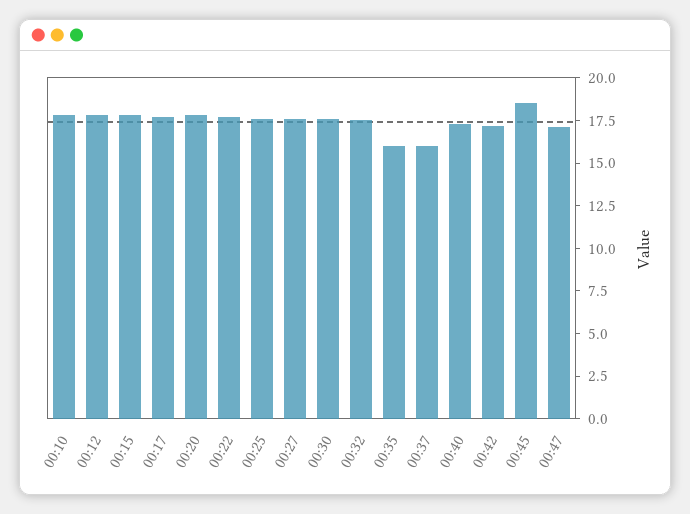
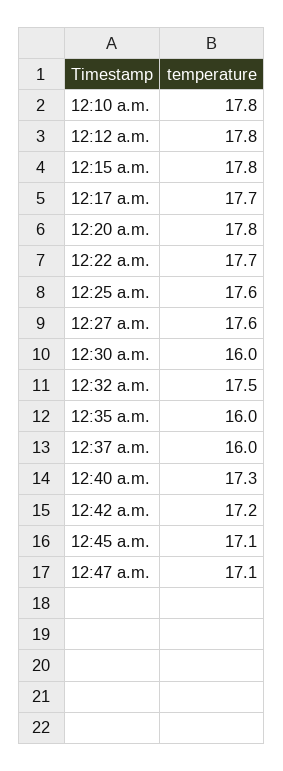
  {
    "00:10": 17.8,
    "00:12": 17.8,
    "00:15": 17.8,
    "00:17": 17.7,
    "00:20": 17.8,
    "00:22": 17.7,
    "00:25": 17.6,
    "00:27": 17.6,
-   "00:30": 17.5,
+   "00:30": 16,
    "00:32": 17.5,
    "00:35": 16,
    "00:37": 16,
    "00:40": 17.3,
    "00:42": 17.2,
-   "00:45": 18.5,
+   "00:45": 17.1,
    "00:47": 17.1
  }

